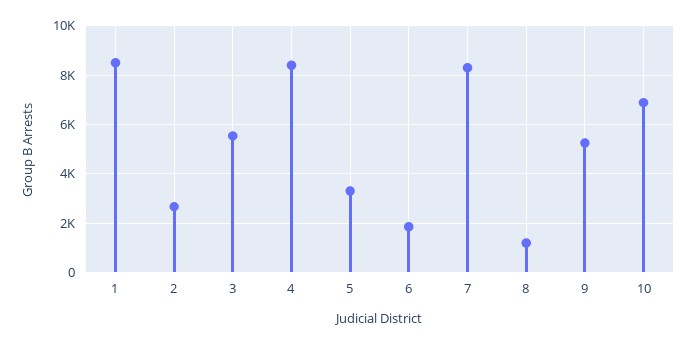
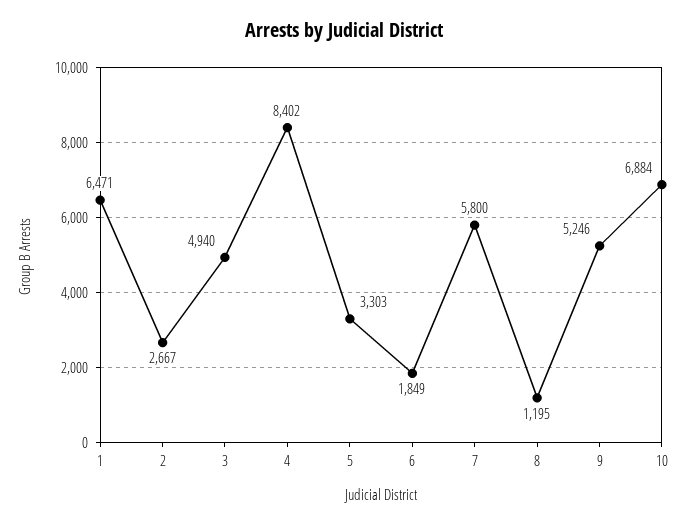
  {
-   "1": 8500,
+   "1": 6471,
    "2": 2667,
-   "3": 5500,
+   "3": 4940,
    "4": 8402,
    "5": 3303,
    "6": 1849,
-   "7": 8250,
+   "7": 5800,
    "8": 1195,
    "9": 5246,
    "10": 6884
  }

